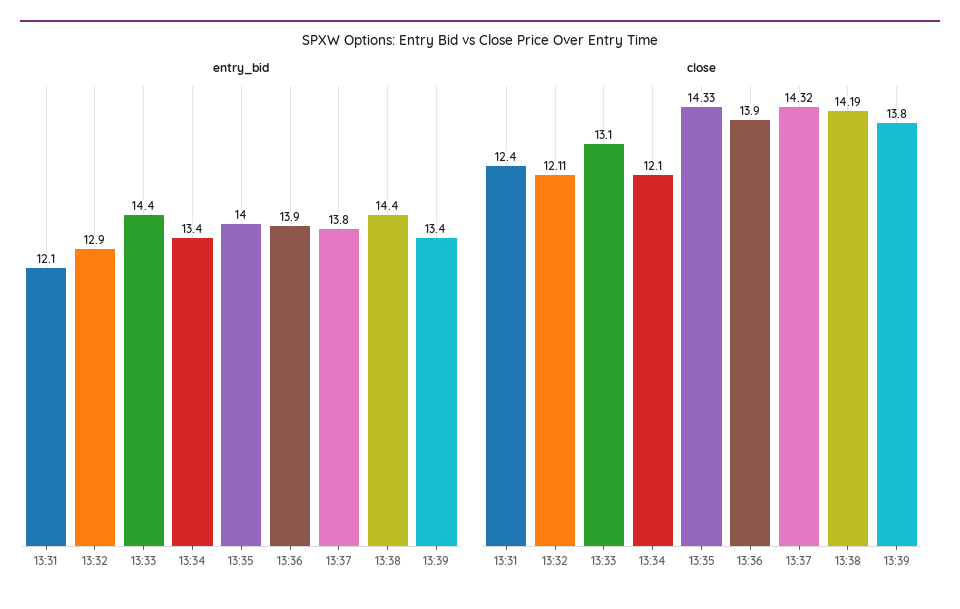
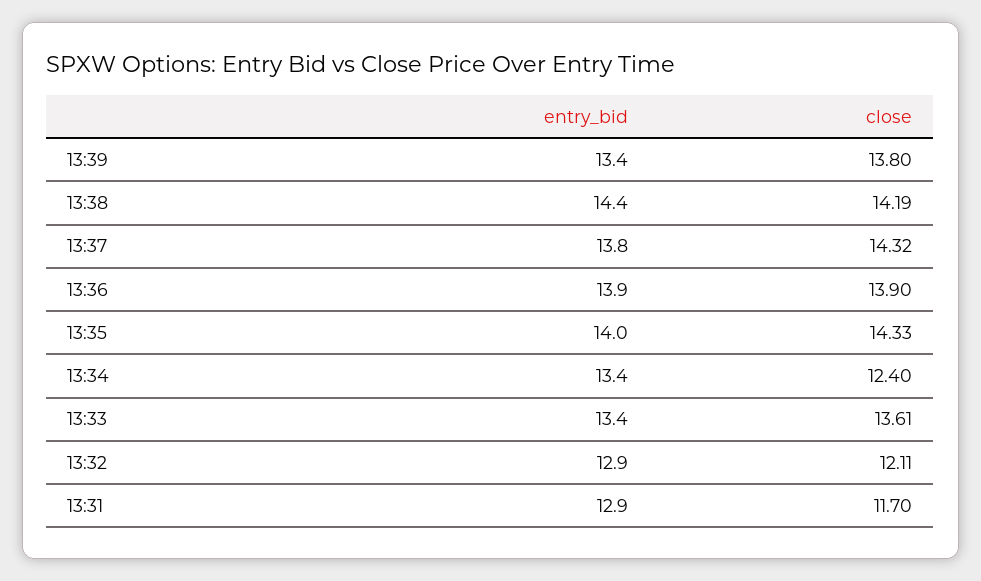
  {
    "entry_bid": {
-     "13:31": 12.1,
+     "13:31": 12.9,
      "13:32": 12.9,
-     "13:33": 14.4,
+     "13:33": 13.4,
      "13:34": 13.4,
      "13:35": 14,
      "13:36": 13.9,
      "13:37": 13.8,
      "13:38": 14.4,
      "13:39": 13.4
    },
    "close": {
-     "13:31": 12.4,
+     "13:31": 11.7,
      "13:32": 12.11,
-     "13:33": 13.1,
+     "13:33": 13.61,
-     "13:34": 12.1,
+     "13:34": 12.4,
      "13:35": 14.33,
      "13:36": 13.9,
      "13:37": 14.32,
      "13:38": 14.19,
      "13:39": 13.8
    }
  }

